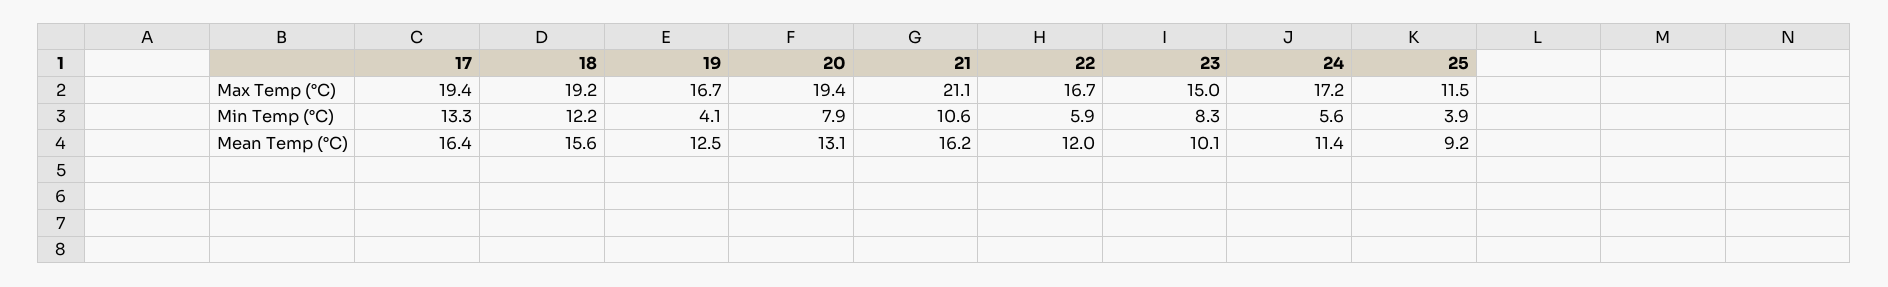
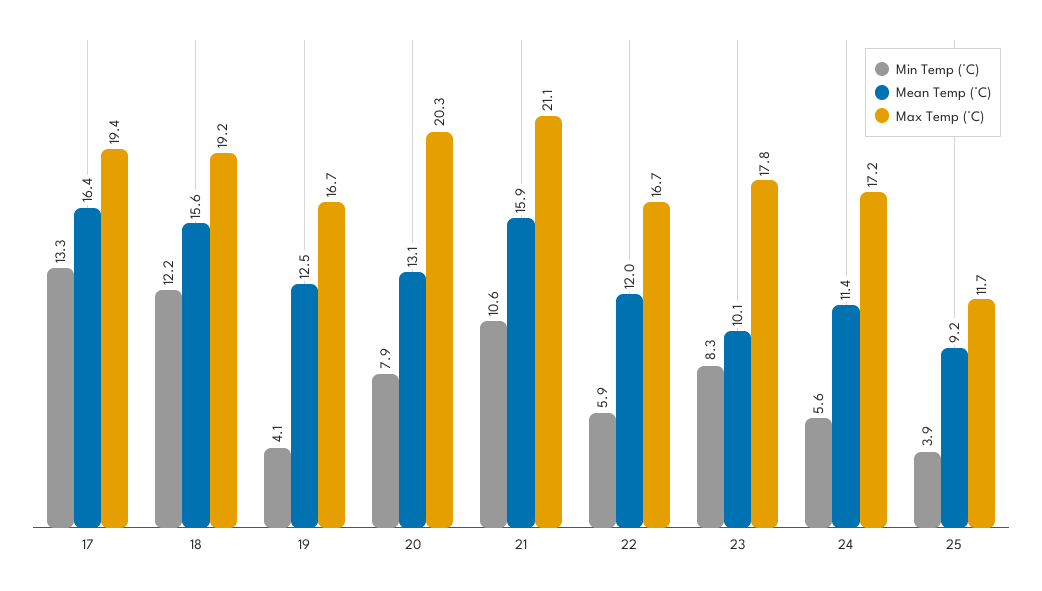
  {
    "Max Temp (°C)": {
      "17": 19.4,
      "18": 19.2,
      "19": 16.7,
-     "20": 19.4,
+     "20": 20.3,
      "21": 21.1,
      "22": 16.7,
-     "23": 15,
+     "23": 17.8,
      "24": 17.2,
-     "25": 11.5
+     "25": 11.7
    },
    "Min Temp (°C)": {
      "17": 13.3,
      "18": 12.2,
      "19": 4.1,
      "20": 7.9,
      "21": 10.6,
      "22": 5.9,
      "23": 8.3,
      "24": 5.6,
      "25": 3.9
    },
    "Mean Temp (°C)": {
      "17": 16.4,
      "18": 15.6,
      "19": 12.5,
      "20": 13.1,
-     "21": 16.2,
+     "21": 15.9,
      "22": 12,
      "23": 10.1,
      "24": 11.4,
      "25": 9.2
    }
  }

